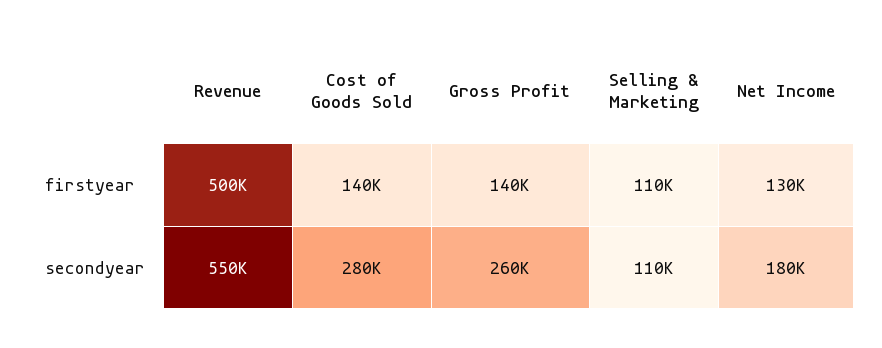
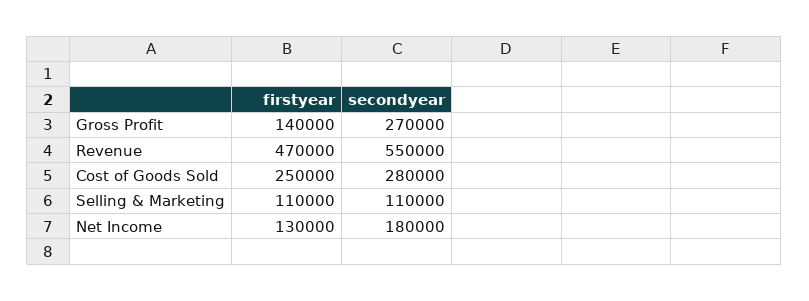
  {
    "Revenue": {
-     "firstyear": 500000,
+     "firstyear": 470000,
      "secondyear": 550000
    },
    "Cost of Goods Sold": {
-     "firstyear": 140000,
+     "firstyear": 250000,
      "secondyear": 280000
    },
    "Gross Profit": {
      "firstyear": 140000,
-     "secondyear": 260000
+     "secondyear": 270000
    },
    "Selling & Marketing": {
      "firstyear": 110000,
      "secondyear": 110000
    },
    "Net Income": {
      "firstyear": 130000,
      "secondyear": 180000
    }
  }

